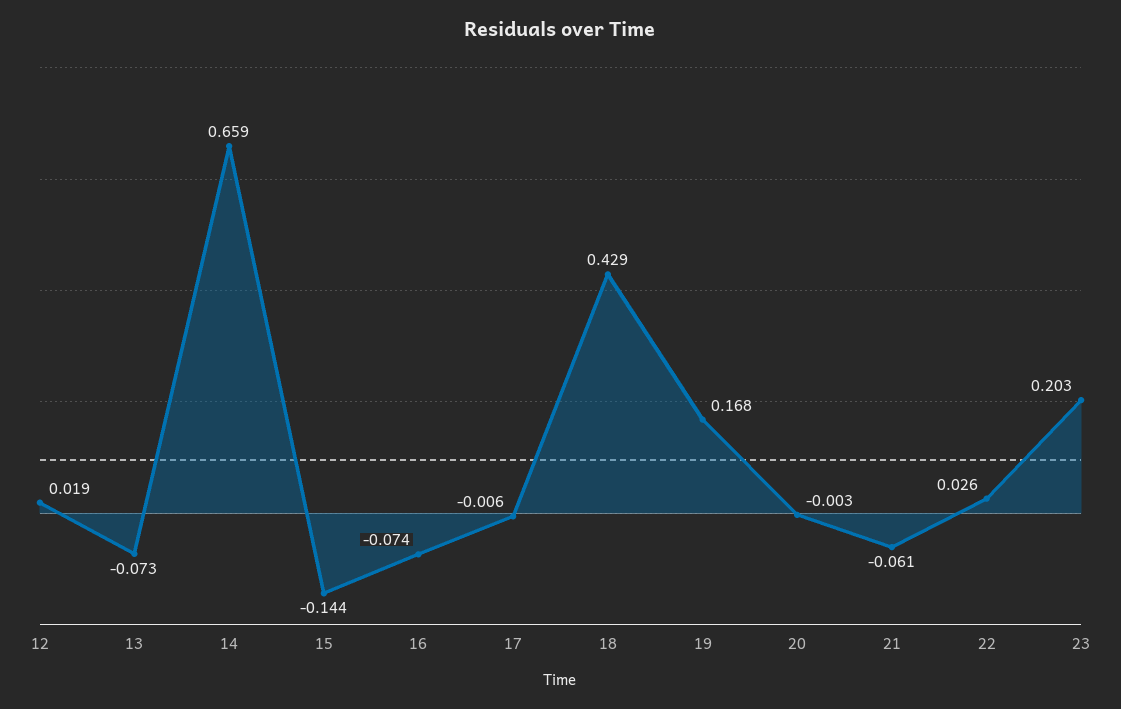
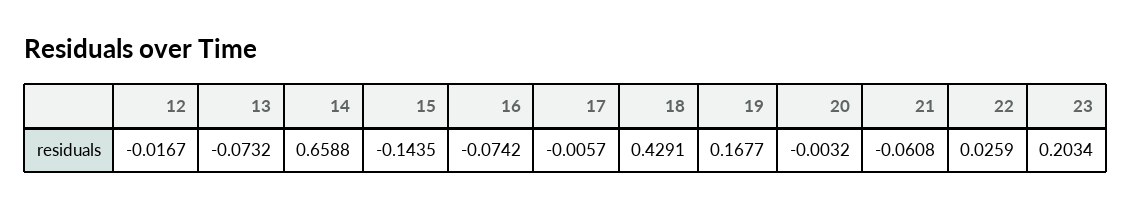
  {
-   "12": 0.019,
+   "12": -0.0167,
    "13": -0.0732,
    "14": 0.6588,
    "15": -0.1435,
    "16": -0.0742,
    "17": -0.0057,
    "18": 0.4291,
    "19": 0.1677,
    "20": -0.0032,
    "21": -0.0608,
    "22": 0.0259,
    "23": 0.2034
  }

